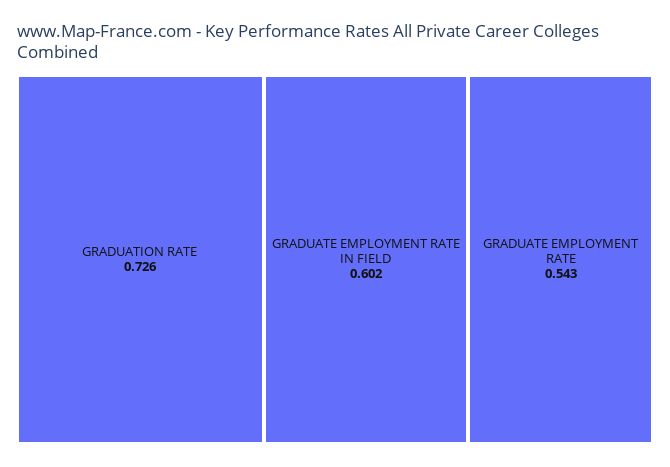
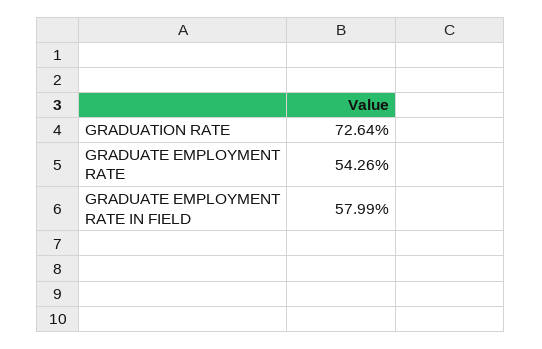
  {
    "GRADUATION RATE": 0.7264,
-   "GRADUATE EMPLOYMENT RATE IN FIELD": 0.602,
+   "GRADUATE EMPLOYMENT RATE IN FIELD": 0.5799,
    "GRADUATE EMPLOYMENT RATE": 0.5426
  }

